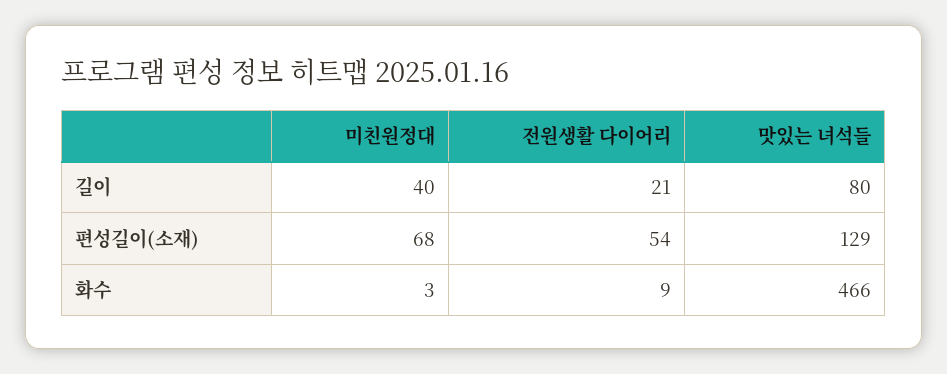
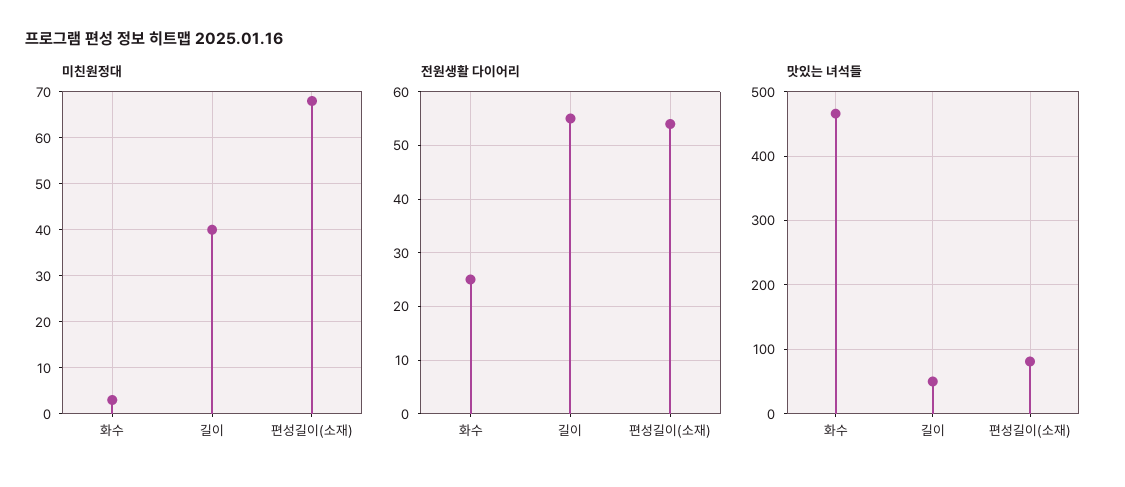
  {
    "미친원정대": {
      "길이": 40,
      "편성길이(소재)": 68,
      "화수": 3
    },
    "전원생활 다이어리": {
-     "길이": 21,
+     "길이": 55,
      "편성길이(소재)": 54,
-     "화수": 9
+     "화수": 25
    },
    "맛있는 녀석들": {
-     "길이": 80,
+     "길이": 50,
-     "편성길이(소재)": 129,
+     "편성길이(소재)": 80,
      "화수": 466
    }
  }

